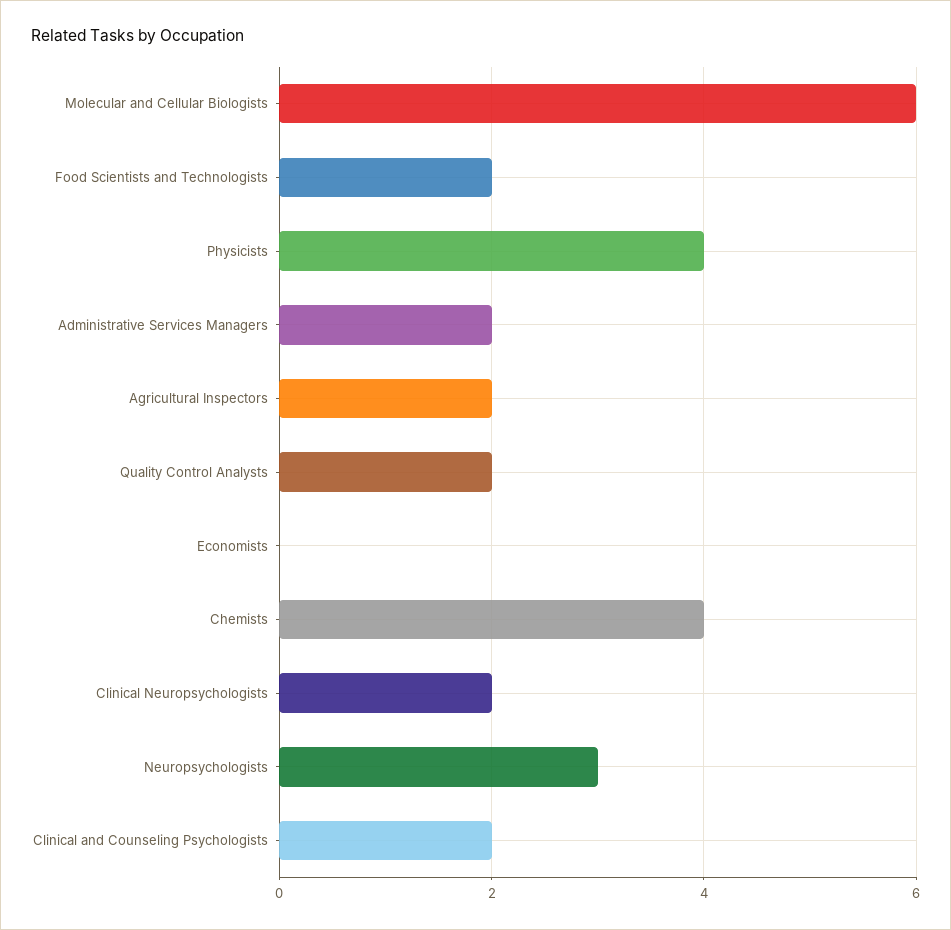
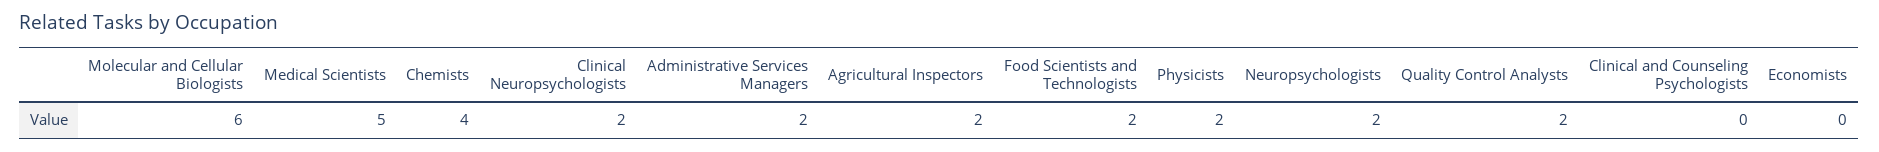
  {
    "Molecular and Cellular Biologists": 6,
    "Food Scientists and Technologists": 2,
-   "Physicists": 4,
+   "Physicists": 2,
    "Administrative Services Managers": 2,
    "Agricultural Inspectors": 2,
    "Quality Control Analysts": 2,
    "Economists": 0,
    "Chemists": 4,
    "Clinical Neuropsychologists": 2,
-   "Neuropsychologists": 3,
+   "Neuropsychologists": 2,
-   "Clinical and Counseling Psychologists": 2
+   "Clinical and Counseling Psychologists": 0,
+   "Medical Scientists": 5
  }

